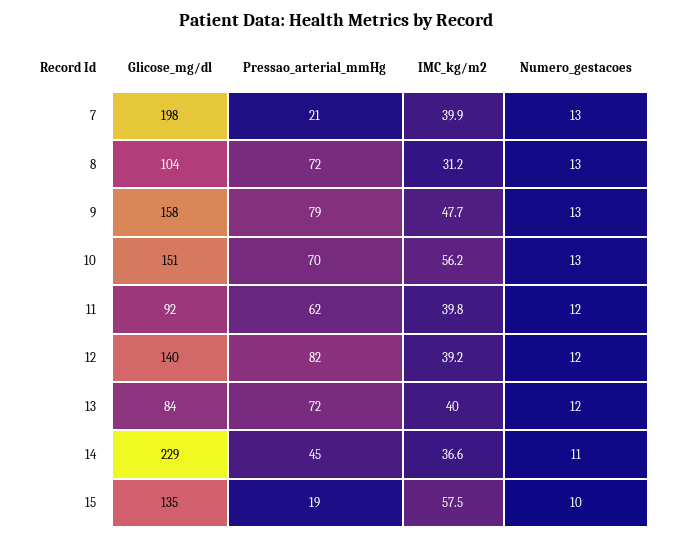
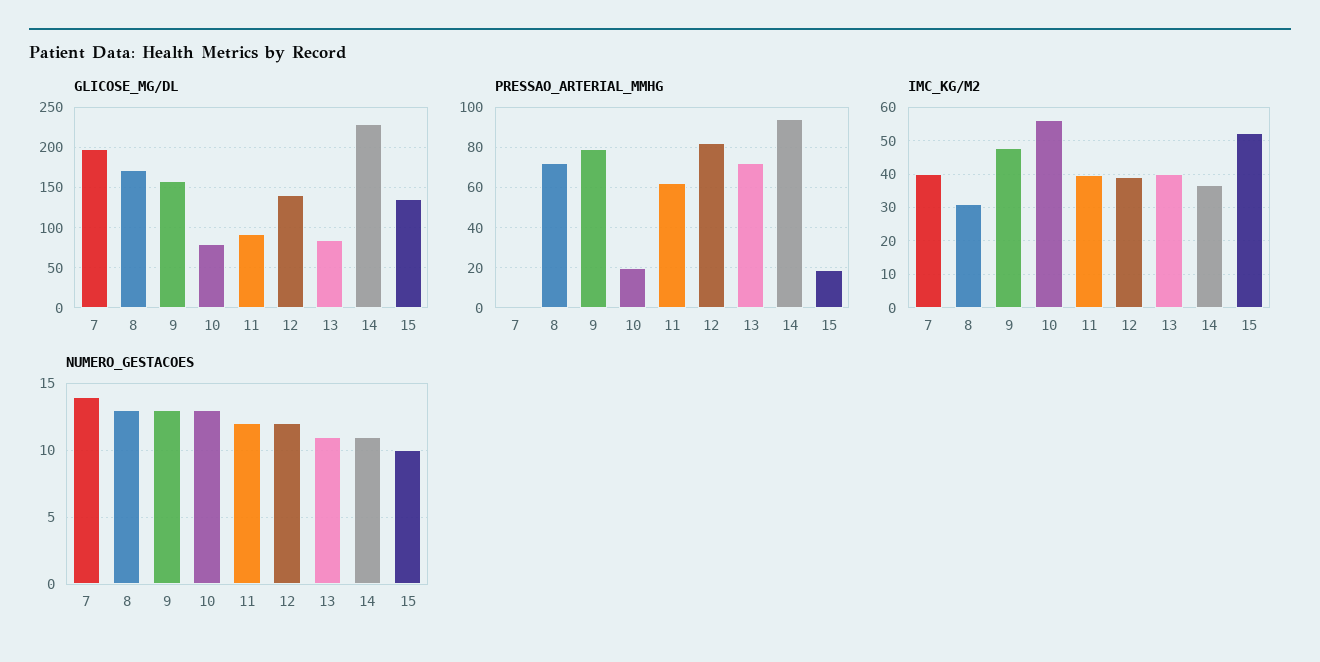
  {
    "Glicose_mg/dl": {
      "7": 198,
-     "8": 104,
+     "8": 170,
      "9": 158,
-     "10": 151,
+     "10": 80,
      "11": 92,
      "12": 140,
      "13": 84,
      "14": 229,
      "15": 135
    },
    "Pressao_arterial_mmHg": {
-     "7": 21,
+     "7": 0,
      "8": 72,
      "9": 79,
-     "10": 70,
+     "10": 20,
      "11": 62,
      "12": 82,
      "13": 72,
-     "14": 45,
+     "14": 95,
      "15": 19
    },
    "IMC_kg/m2": {
      "7": 39.9,
      "8": 31.2,
      "9": 47.7,
      "10": 56.2,
      "11": 39.8,
      "12": 39.2,
      "13": 40,
      "14": 36.6,
-     "15": 57.5
+     "15": 52
    },
    "Numero_gestacoes": {
-     "7": 13,
+     "7": 14,
      "8": 13,
      "9": 13,
      "10": 13,
      "11": 12,
      "12": 12,
-     "13": 12,
+     "13": 11,
      "14": 11,
      "15": 10
    }
  }

